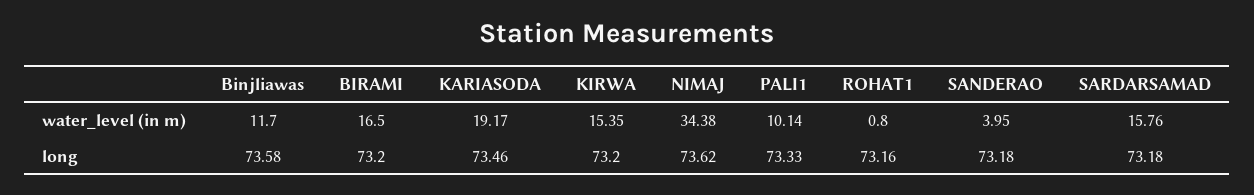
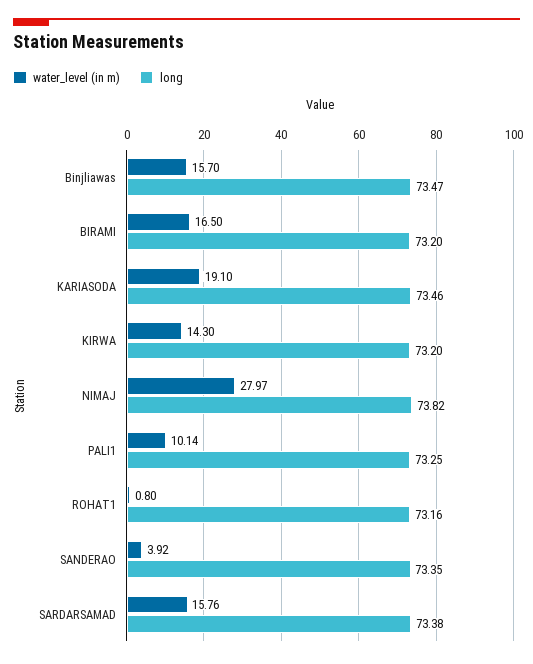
  {
    "water_level (in m)": {
-     "Binjliawas": 11.7,
+     "Binjliawas": 15.7,
      "BIRAMI": 16.5,
-     "KARIASODA": 19.17,
+     "KARIASODA": 19.1,
-     "KIRWA": 15.35,
+     "KIRWA": 14.3,
-     "NIMAJ": 34.38,
+     "NIMAJ": 27.97,
      "PALI1": 10.14,
      "ROHAT1": 0.8,
-     "SANDERAO": 3.95,
+     "SANDERAO": 3.92,
      "SARDARSAMAD": 15.76
    },
    "long": {
-     "Binjliawas": 73.58,
+     "Binjliawas": 73.47,
      "BIRAMI": 73.2,
      "KARIASODA": 73.46,
      "KIRWA": 73.2,
-     "NIMAJ": 73.62,
+     "NIMAJ": 73.82,
-     "PALI1": 73.33,
+     "PALI1": 73.25,
      "ROHAT1": 73.16,
-     "SANDERAO": 73.18,
+     "SANDERAO": 73.35,
-     "SARDARSAMAD": 73.18
+     "SARDARSAMAD": 73.38
    }
  }

